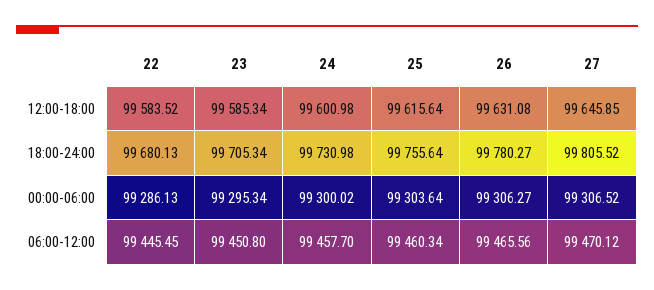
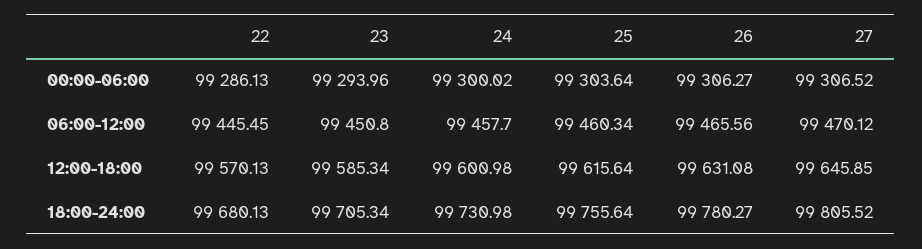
  {
    "22": {
-     "12:00-18:00": 99583.52,
+     "12:00-18:00": 99570.13,
      "18:00-24:00": 99680.13,
      "00:00-06:00": 99286.13,
      "06:00-12:00": 99445.45
    },
    "23": {
      "12:00-18:00": 99585.34,
      "18:00-24:00": 99705.34,
-     "00:00-06:00": 99295.34,
+     "00:00-06:00": 99293.96,
      "06:00-12:00": 99450.8
    },
    "24": {
      "12:00-18:00": 99600.98,
      "18:00-24:00": 99730.98,
      "00:00-06:00": 99300.02,
      "06:00-12:00": 99457.7
    },
    "25": {
      "12:00-18:00": 99615.64,
      "18:00-24:00": 99755.64,
      "00:00-06:00": 99303.64,
      "06:00-12:00": 99460.34
    },
    "26": {
      "12:00-18:00": 99631.08,
      "18:00-24:00": 99780.27,
      "00:00-06:00": 99306.27,
      "06:00-12:00": 99465.56
    },
    "27": {
      "12:00-18:00": 99645.85,
      "18:00-24:00": 99805.52,
      "00:00-06:00": 99306.52,
      "06:00-12:00": 99470.12
    }
  }

